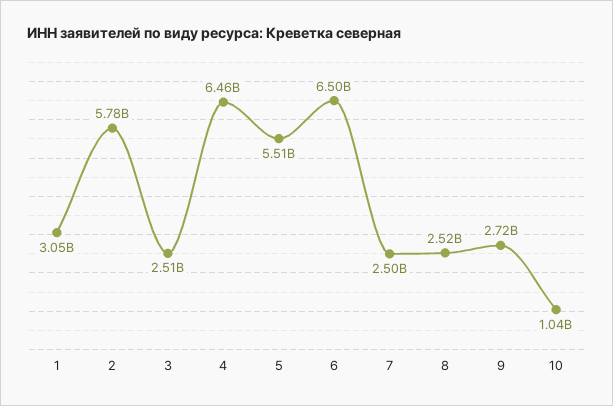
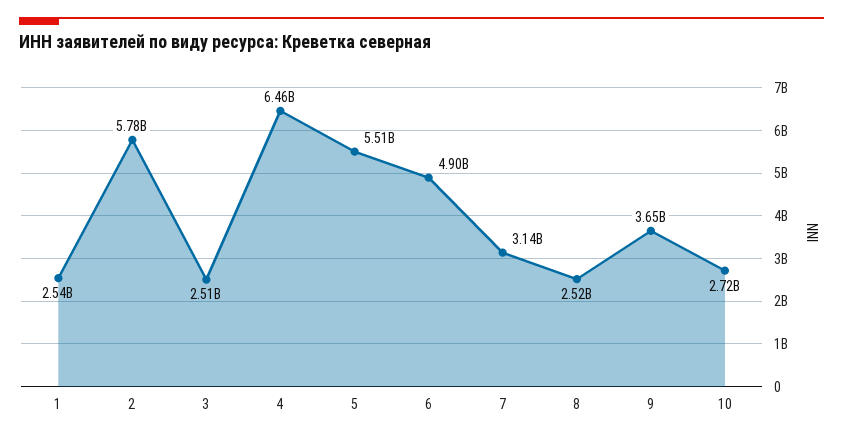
  {
-   "1": 3050000000,
+   "1": 2540000000,
    "2": 5780000000,
    "3": 2510000000,
    "4": 6460000000,
    "5": 5510000000,
-   "6": 6500000000,
+   "6": 4900000000,
-   "7": 2500000000,
+   "7": 3140000000,
    "8": 2520000000,
-   "9": 2720000000,
+   "9": 3650000000,
-   "10": 1040000000
+   "10": 2720000000
  }

